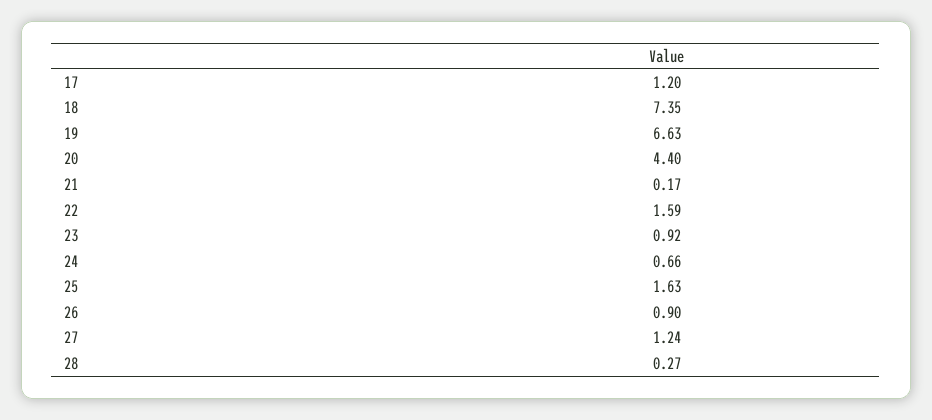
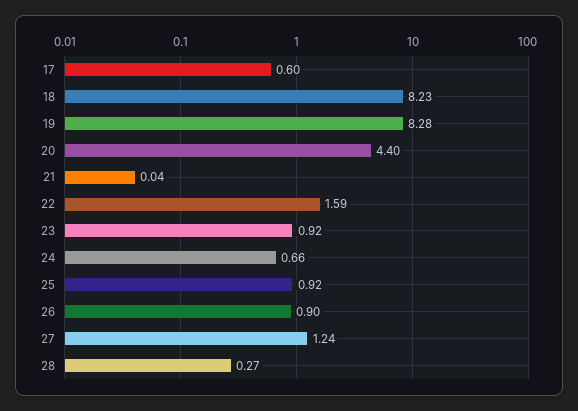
  {
-   "17": 1.2,
+   "17": 0.6,
-   "18": 7.35,
+   "18": 8.23,
-   "19": 6.63,
+   "19": 8.28,
    "20": 4.4,
-   "21": 0.17,
+   "21": 0.04,
    "22": 1.59,
    "23": 0.92,
    "24": 0.66,
-   "25": 1.63,
+   "25": 0.92,
    "26": 0.9,
    "27": 1.24,
    "28": 0.27
  }

